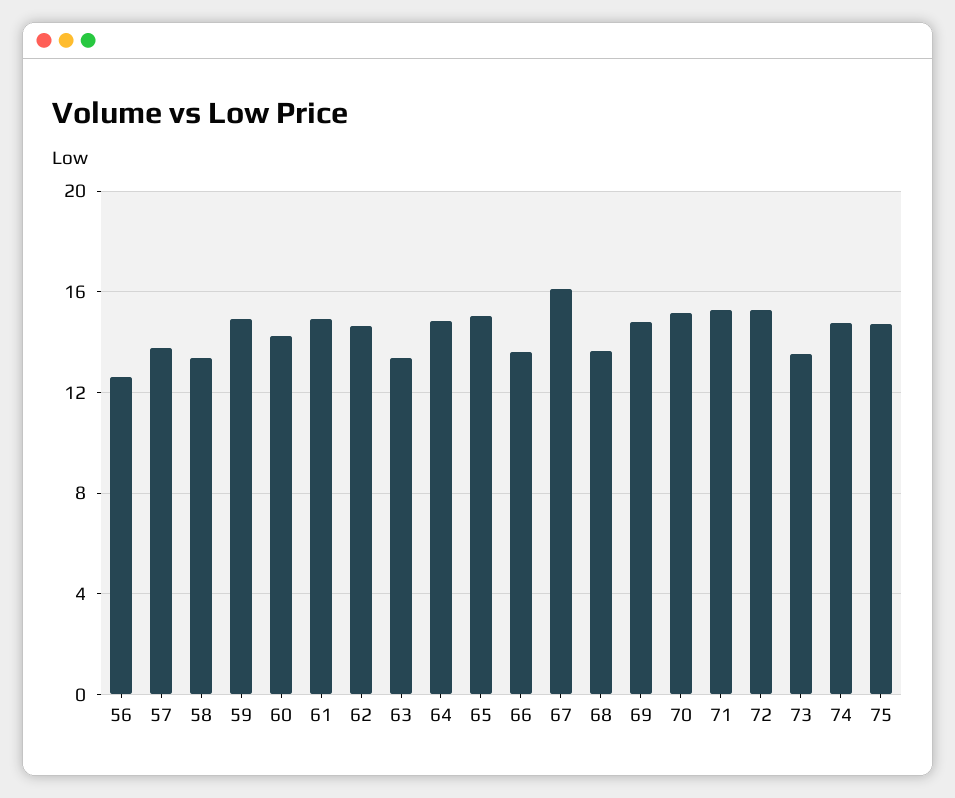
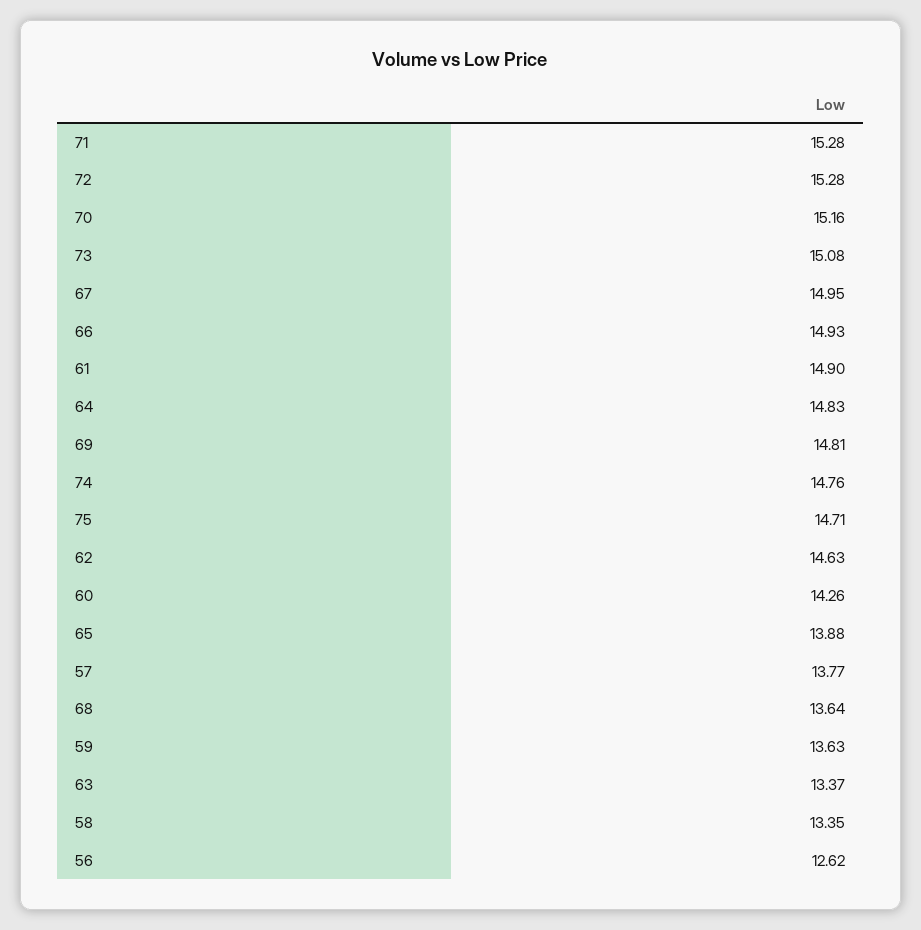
  {
    "56": 12.62,
    "57": 13.77,
    "58": 13.35,
-   "59": 15,
+   "59": 13.63,
    "60": 14.26,
    "61": 14.9,
    "62": 14.63,
    "63": 13.37,
    "64": 14.83,
-   "65": 15,
+   "65": 13.88,
-   "66": 13.5,
+   "66": 14.93,
-   "67": 16,
+   "67": 14.95,
    "68": 13.64,
    "69": 14.81,
    "70": 15.16,
    "71": 15.28,
    "72": 15.28,
-   "73": 13.5,
+   "73": 15.08,
    "74": 14.76,
    "75": 14.71
  }

